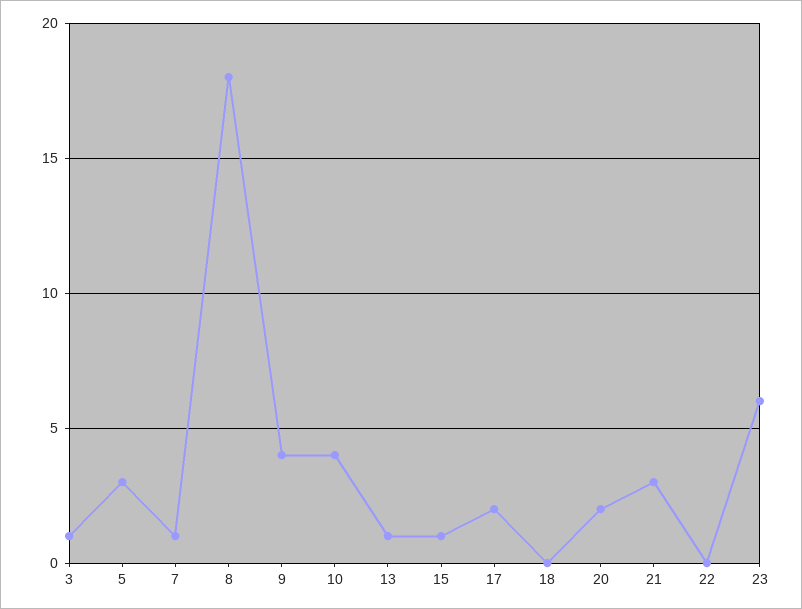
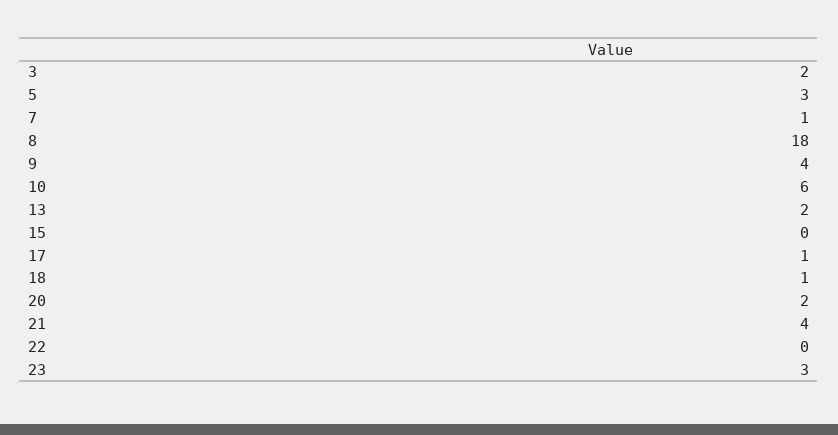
  {
-   "3": 1,
+   "3": 2,
    "5": 3,
    "7": 1,
    "8": 18,
    "9": 4,
-   "10": 4,
+   "10": 6,
-   "13": 1,
+   "13": 2,
-   "15": 1,
+   "15": 0,
-   "17": 2,
+   "17": 1,
-   "18": 0,
+   "18": 1,
    "20": 2,
-   "21": 3,
+   "21": 4,
    "22": 0,
-   "23": 6
+   "23": 3
  }

